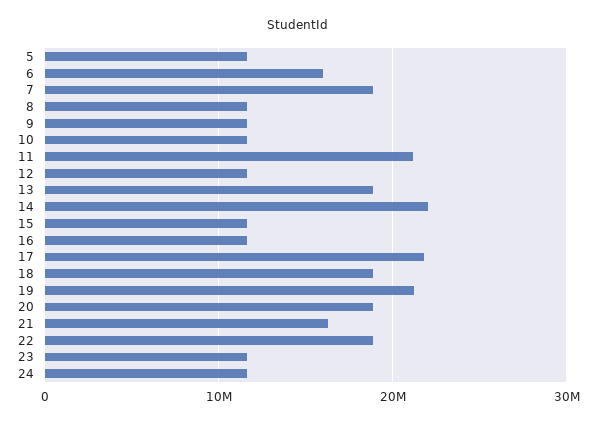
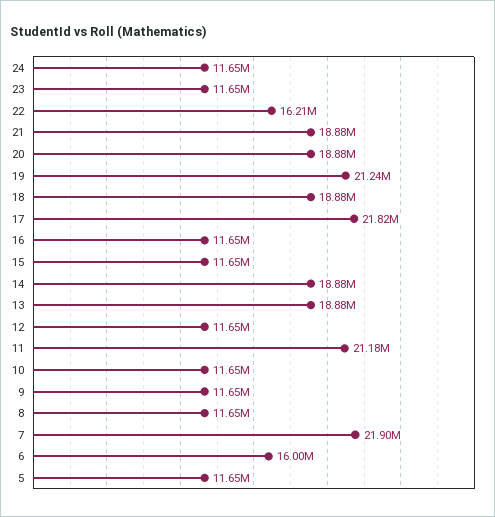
  {
    "5": 11650000,
    "6": 16000000,
-   "7": 19000000,
+   "7": 21900000,
    "8": 11650000,
    "9": 11650000,
    "10": 11650000,
    "11": 21180000,
    "12": 11650000,
    "13": 18880000,
-   "14": 22000000,
+   "14": 18880000,
    "15": 11650000,
    "16": 11650000,
    "17": 21820000,
    "18": 18880000,
    "19": 21240000,
    "20": 18880000,
-   "21": 16000000,
+   "21": 18880000,
-   "22": 19000000,
+   "22": 16210000,
    "23": 11650000,
    "24": 11650000
  }

